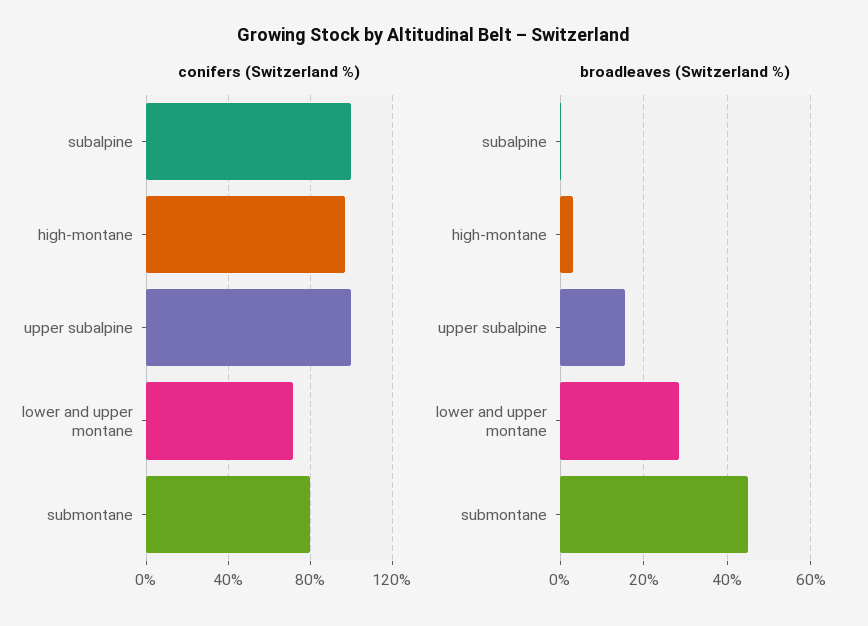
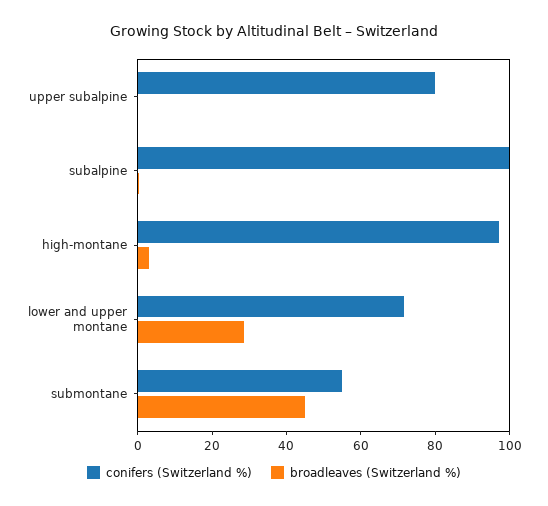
  {
    "conifers (Switzerland %)": {
      "subalpine": 100,
      "high-montane": 95,
-     "upper subalpine": 100,
+     "upper subalpine": 80,
      "lower and upper montane": 70,
-     "submontane": 80
+     "submontane": 55
    },
    "broadleaves (Switzerland %)": {
      "subalpine": 0,
      "high-montane": 4,
-     "upper subalpine": 16,
+     "upper subalpine": 0,
      "lower and upper montane": 28,
      "submontane": 46
    }
  }

